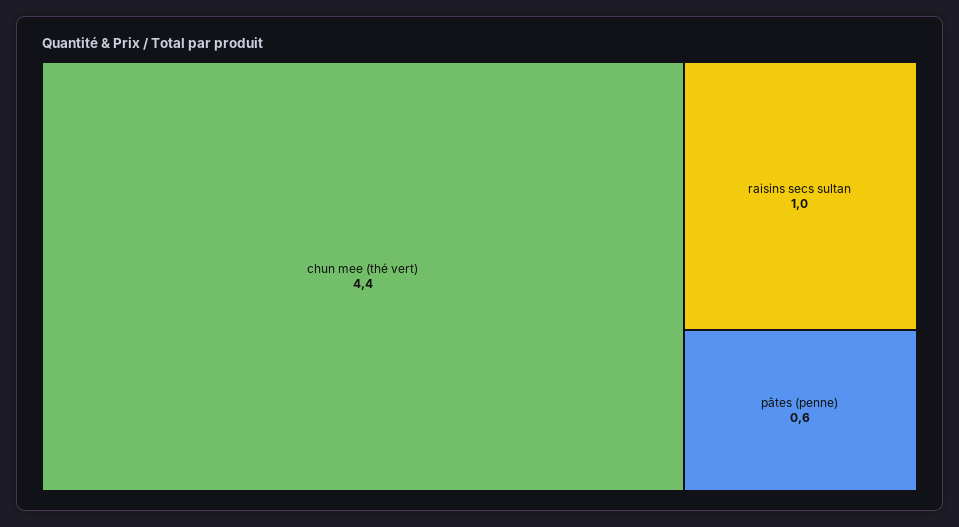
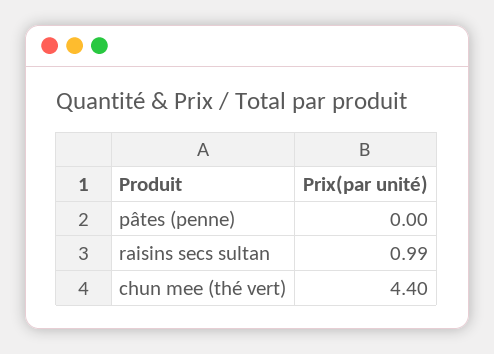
  {
    "chun mee (thé vert)": 4.4,
    "raisins secs sultan": 0.99,
-   "pâtes (penne)": 0.6
+   "pâtes (penne)": 0
  }

